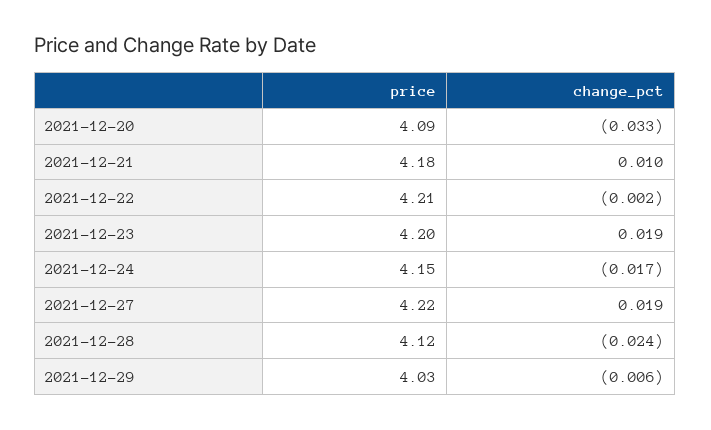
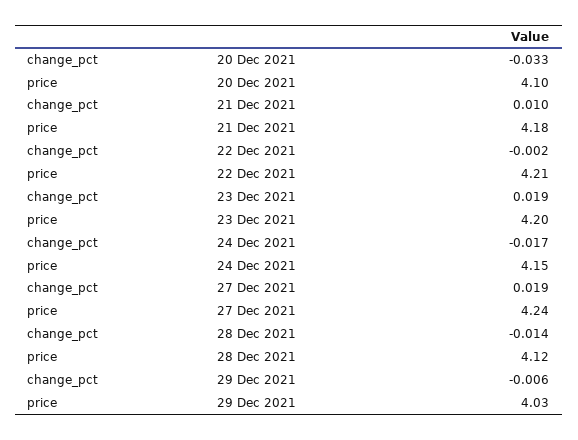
  {
    "price": {
-     "2021-12-20": 4.09,
+     "2021-12-20": 4.1,
      "2021-12-21": 4.18,
      "2021-12-22": 4.21,
      "2021-12-23": 4.2,
      "2021-12-24": 4.15,
-     "2021-12-27": 4.22,
+     "2021-12-27": 4.24,
      "2021-12-28": 4.12,
      "2021-12-29": 4.03
    },
    "change_pct": {
      "2021-12-20": -0.033,
      "2021-12-21": 0.01,
      "2021-12-22": -0.002,
      "2021-12-23": 0.019,
      "2021-12-24": -0.017,
      "2021-12-27": 0.019,
-     "2021-12-28": -0.024,
+     "2021-12-28": -0.014,
      "2021-12-29": -0.006
    }
  }

